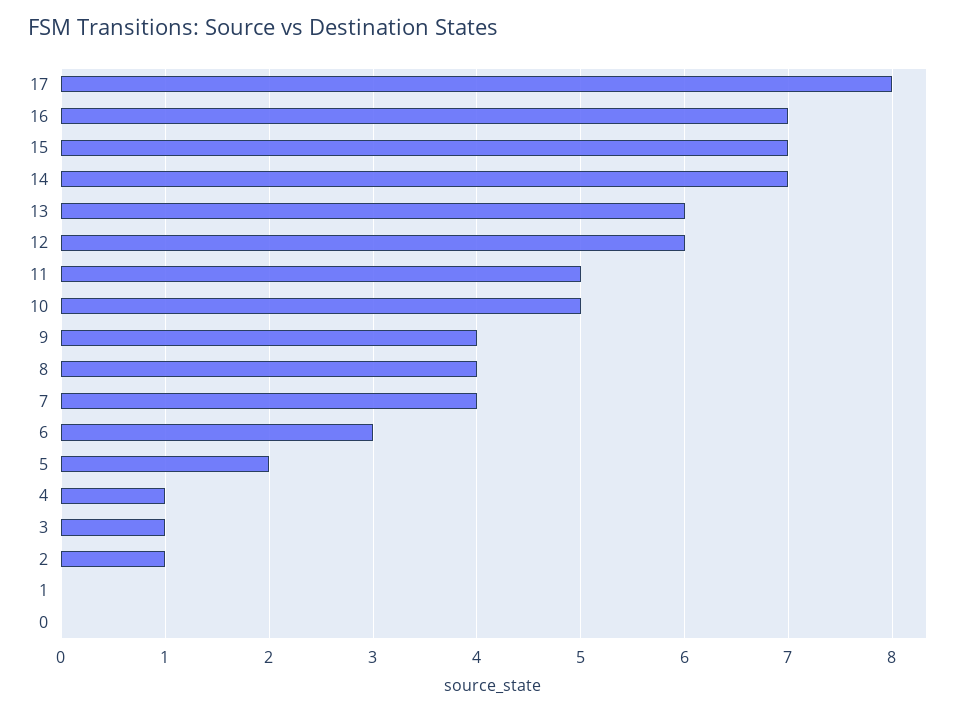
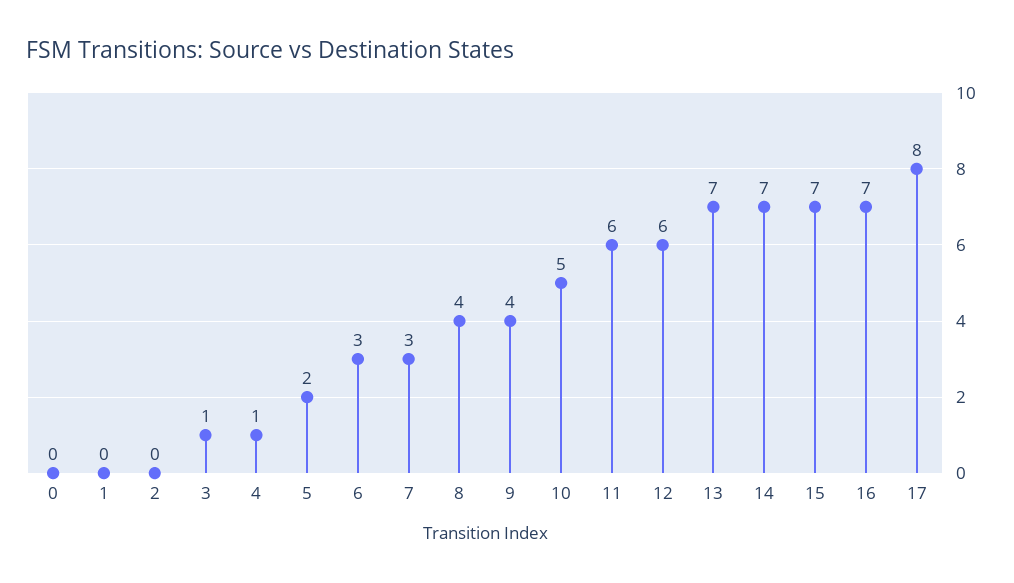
  {
    "17": 8,
    "16": 7,
    "15": 7,
    "14": 7,
-   "13": 6,
+   "13": 7,
    "12": 6,
-   "11": 5,
+   "11": 6,
    "10": 5,
    "9": 4,
    "8": 4,
-   "7": 4,
+   "7": 3,
    "6": 3,
    "5": 2,
    "4": 1,
    "3": 1,
-   "2": 1,
+   "2": 0,
    "1": 0,
    "0": 0
  }

